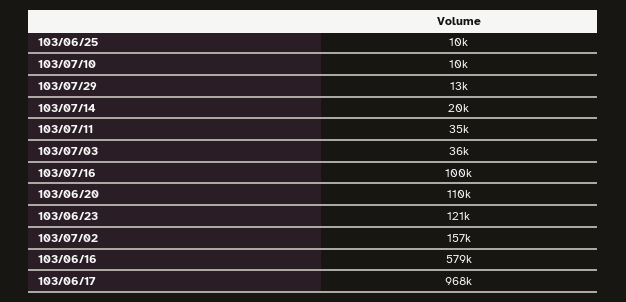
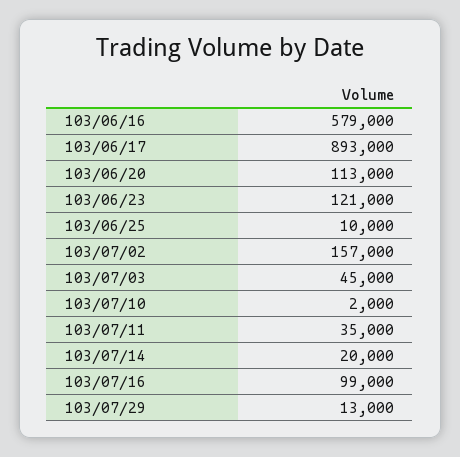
  {
    "103/06/25": 10000,
-   "103/07/10": 10000,
+   "103/07/10": 2000,
    "103/07/29": 13000,
    "103/07/14": 20000,
    "103/07/11": 35000,
-   "103/07/03": 36000,
+   "103/07/03": 45000,
-   "103/07/16": 100000,
+   "103/07/16": 99000,
-   "103/06/20": 110000,
+   "103/06/20": 113000,
    "103/06/23": 121000,
    "103/07/02": 157000,
    "103/06/16": 579000,
-   "103/06/17": 968000
+   "103/06/17": 893000
  }

